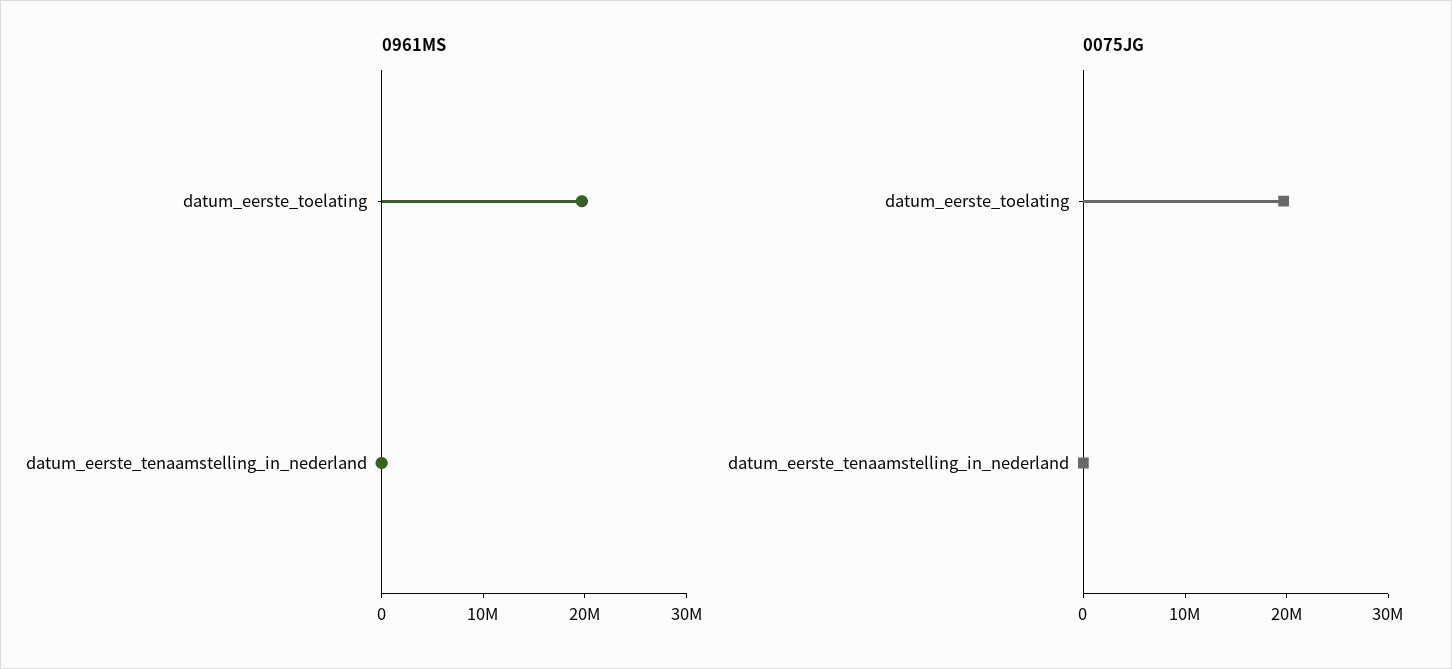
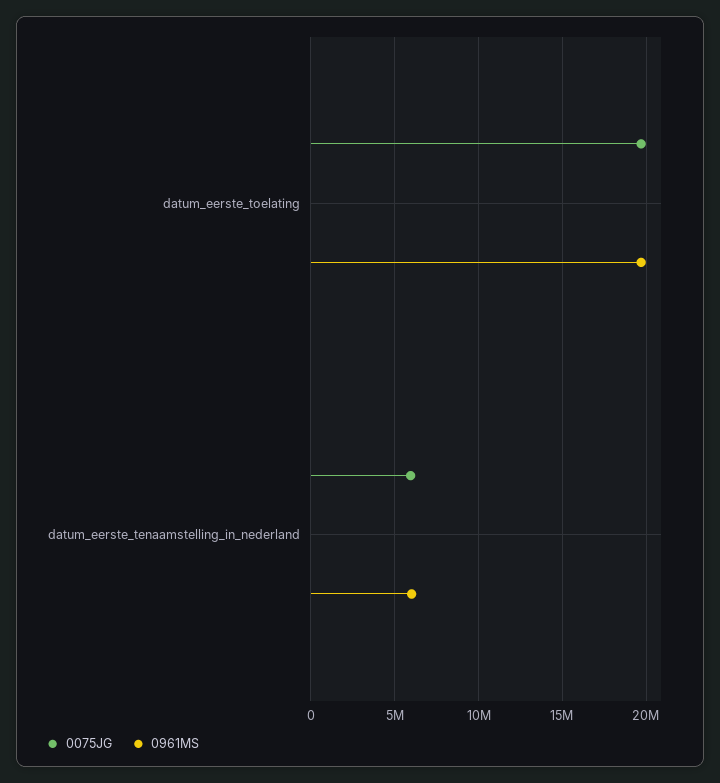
  {
    "0961MS": {
      "datum_eerste_toelating": 19500000,
-     "datum_eerste_tenaamstelling_in_nederland": 0
+     "datum_eerste_tenaamstelling_in_nederland": 6000000
    },
    "0075JG": {
      "datum_eerste_toelating": 19500000,
-     "datum_eerste_tenaamstelling_in_nederland": 0
+     "datum_eerste_tenaamstelling_in_nederland": 6000000
    }
  }

